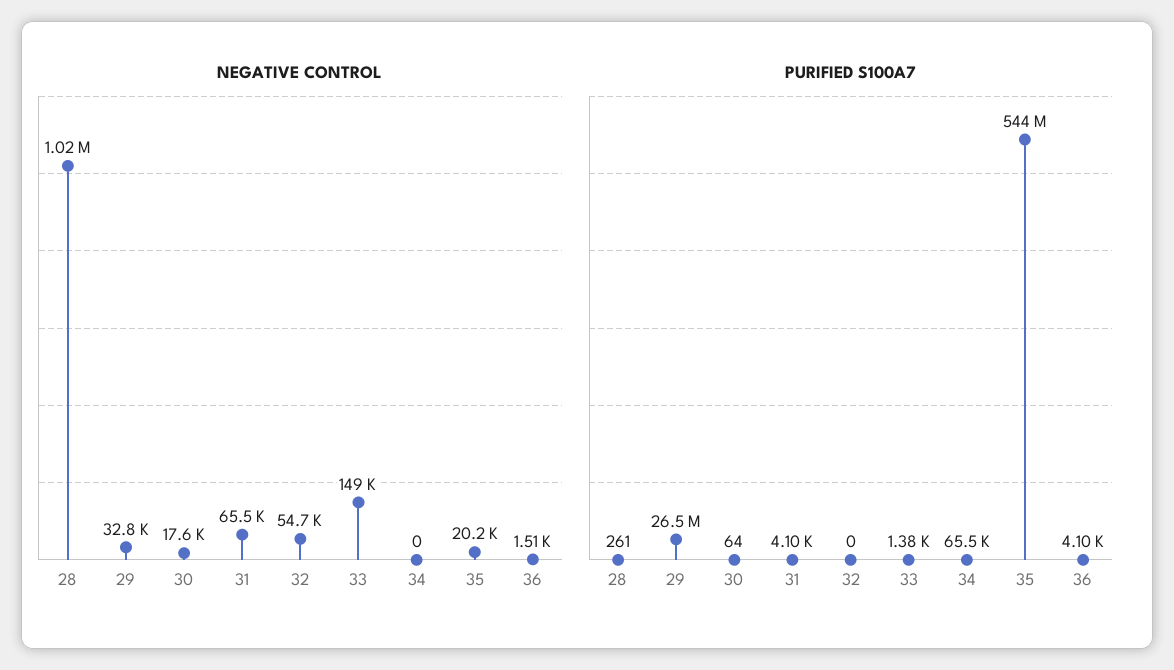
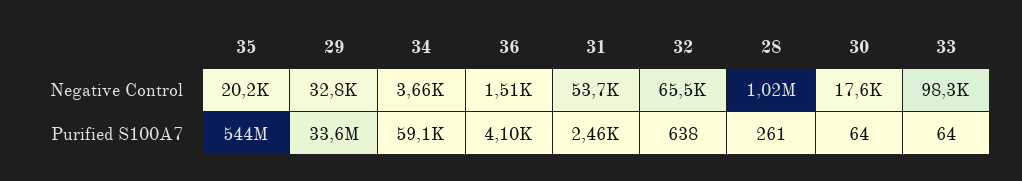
  {
    "NEGATIVE CONTROL": {
      "28": 1020000,
      "29": 32800,
      "30": 17600,
-     "31": 65500,
+     "31": 53700,
-     "32": 54700,
+     "32": 65500,
-     "33": 149000,
+     "33": 98300,
-     "34": 0,
+     "34": 3660,
      "35": 20200,
      "36": 1510
    },
    "PURIFIED S100A7": {
      "28": 261,
-     "29": 26500000,
+     "29": 33600000,
      "30": 64,
-     "31": 4100,
+     "31": 2460,
-     "32": 0,
+     "32": 638,
-     "33": 1380,
+     "33": 64,
-     "34": 65500,
+     "34": 59100,
      "35": 544000000,
      "36": 4100
    }
  }

